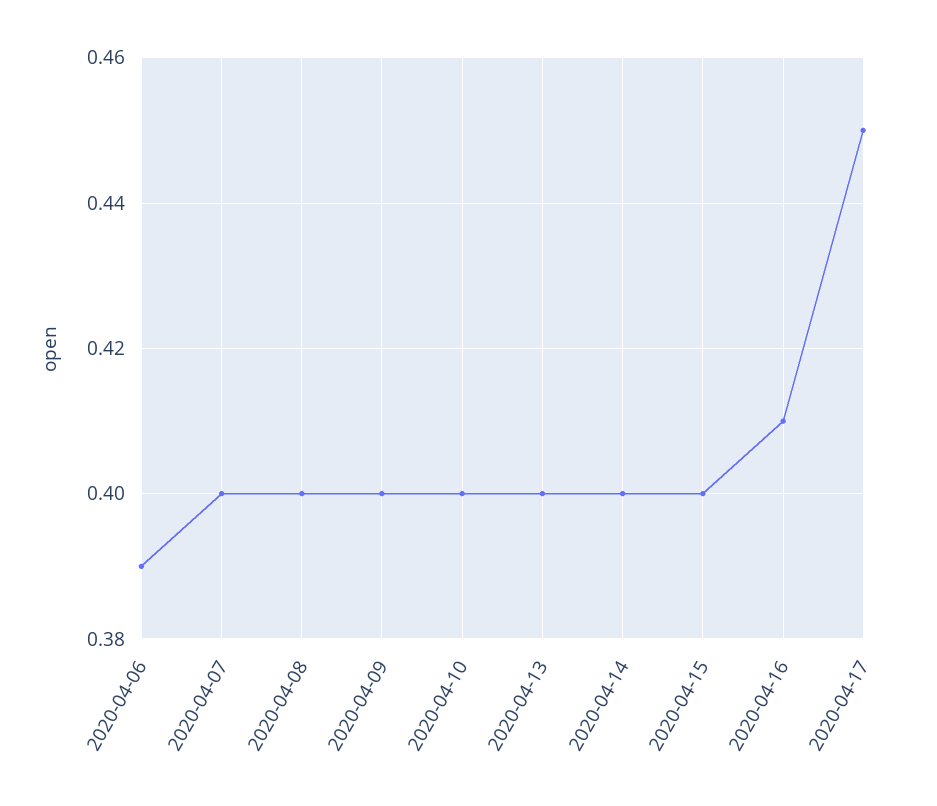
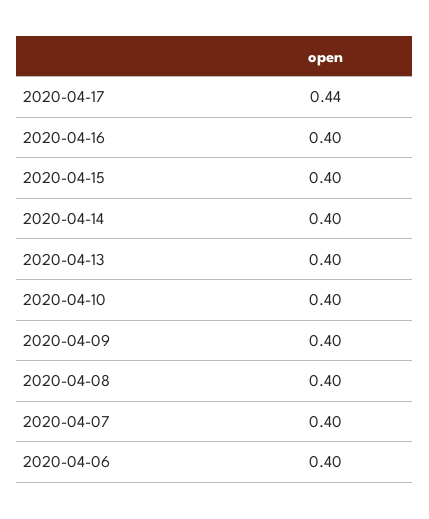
  {
-   "2020-04-06": 0.39,
+   "2020-04-06": 0.4,
    "2020-04-07": 0.4,
    "2020-04-08": 0.4,
    "2020-04-09": 0.4,
    "2020-04-10": 0.4,
    "2020-04-13": 0.4,
    "2020-04-14": 0.4,
    "2020-04-15": 0.4,
-   "2020-04-16": 0.41,
+   "2020-04-16": 0.4,
-   "2020-04-17": 0.45
+   "2020-04-17": 0.44
  }

